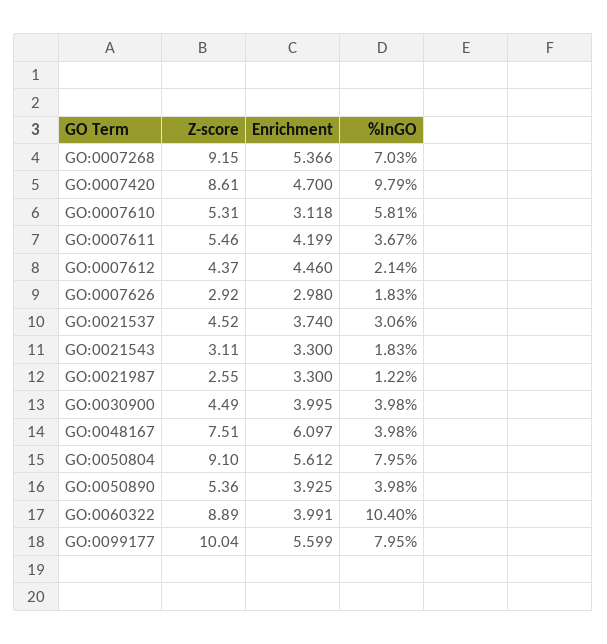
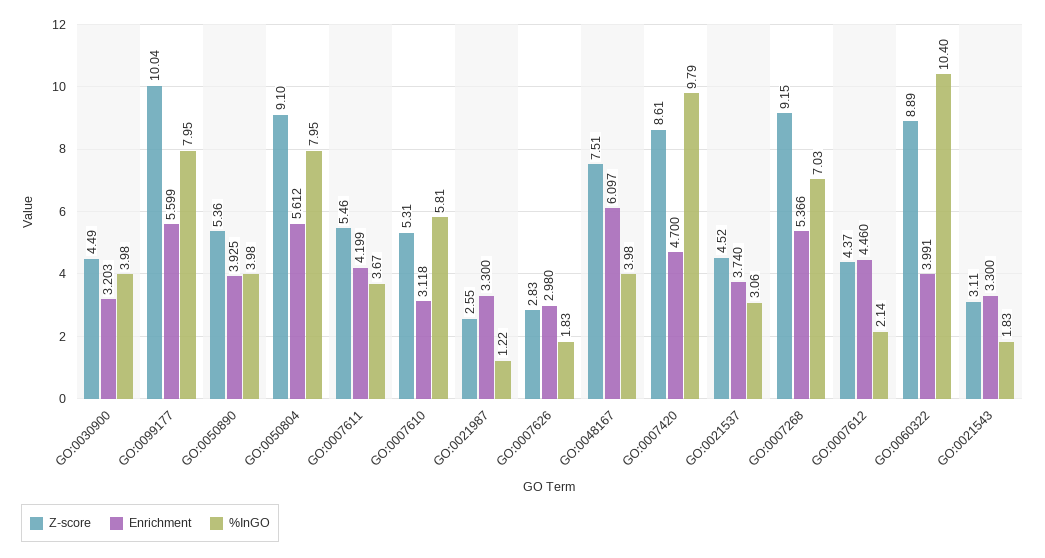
  {
    "Z-score": {
      "GO:0007268": 9.15,
      "GO:0007420": 8.61,
      "GO:0007610": 5.31,
      "GO:0007611": 5.46,
      "GO:0007612": 4.37,
-     "GO:0007626": 2.92,
+     "GO:0007626": 2.83,
      "GO:0021537": 4.52,
      "GO:0021543": 3.11,
      "GO:0021987": 2.55,
      "GO:0030900": 4.49,
      "GO:0048167": 7.51,
      "GO:0050804": 9.1,
      "GO:0050890": 5.36,
      "GO:0060322": 8.89,
      "GO:0099177": 10.04
    },
    "Enrichment": {
      "GO:0007268": 5.366,
      "GO:0007420": 4.7,
      "GO:0007610": 3.118,
      "GO:0007611": 4.199,
      "GO:0007612": 4.46,
      "GO:0007626": 2.98,
      "GO:0021537": 3.74,
      "GO:0021543": 3.3,
      "GO:0021987": 3.3,
-     "GO:0030900": 3.995,
+     "GO:0030900": 3.203,
      "GO:0048167": 6.097,
      "GO:0050804": 5.612,
      "GO:0050890": 3.925,
      "GO:0060322": 3.991,
      "GO:0099177": 5.599
    },
    "%InGO": {
      "GO:0007268": 7.03,
      "GO:0007420": 9.79,
      "GO:0007610": 5.81,
      "GO:0007611": 3.67,
      "GO:0007612": 2.14,
      "GO:0007626": 1.83,
      "GO:0021537": 3.06,
      "GO:0021543": 1.83,
      "GO:0021987": 1.22,
      "GO:0030900": 3.98,
      "GO:0048167": 3.98,
      "GO:0050804": 7.95,
      "GO:0050890": 3.98,
      "GO:0060322": 10.4,
      "GO:0099177": 7.95
    }
  }

